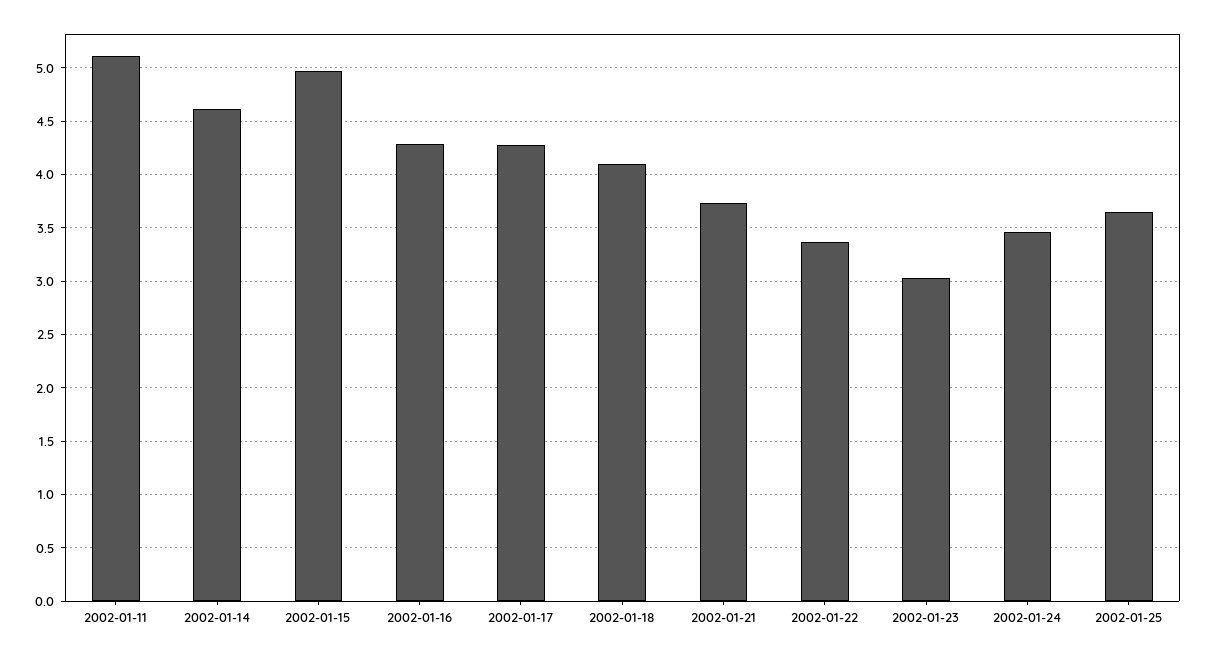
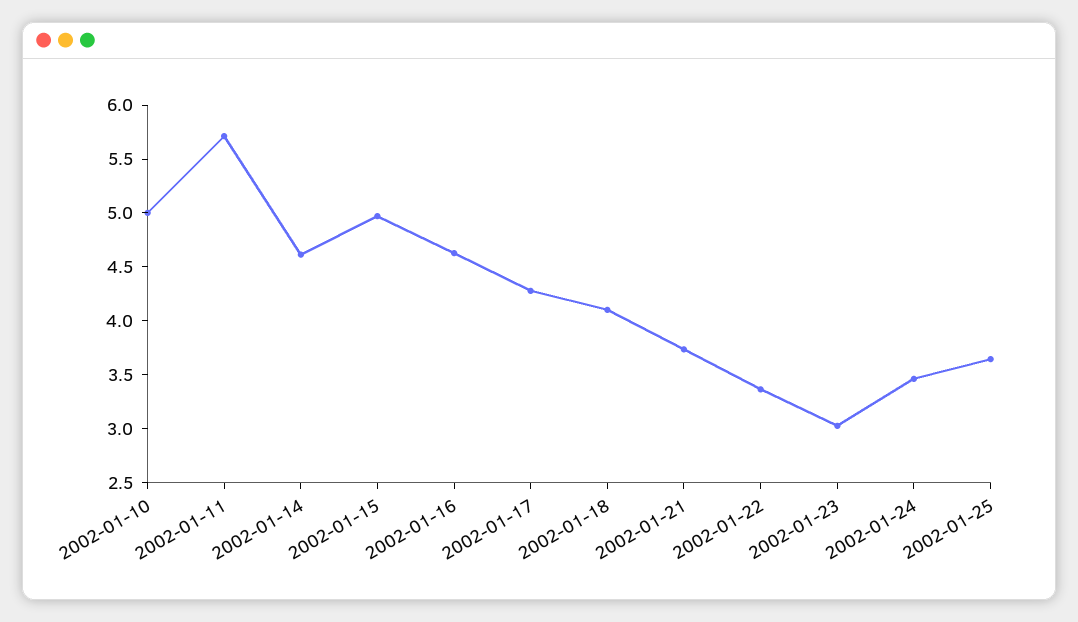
  {
-   "2002-01-11": 5.1,
+   "2002-01-11": 5.7,
    "2002-01-14": 4.6,
    "2002-01-15": 5,
-   "2002-01-16": 4.3,
+   "2002-01-16": 4.6,
    "2002-01-17": 4.3,
    "2002-01-18": 4.1,
    "2002-01-21": 3.7,
    "2002-01-22": 3.4,
    "2002-01-23": 3,
    "2002-01-24": 3.5,
-   "2002-01-25": 3.6
+   "2002-01-25": 3.6,
+   "2002-01-10": 5
  }

